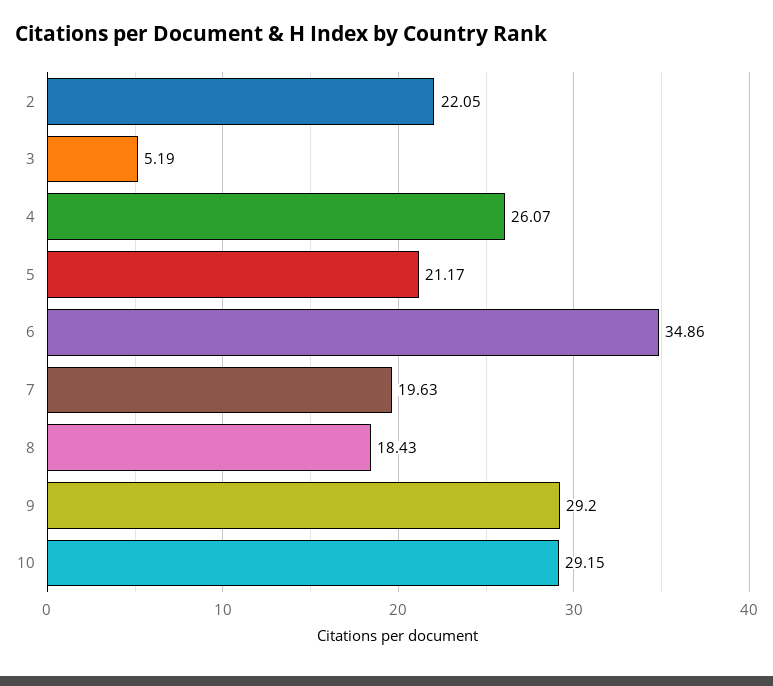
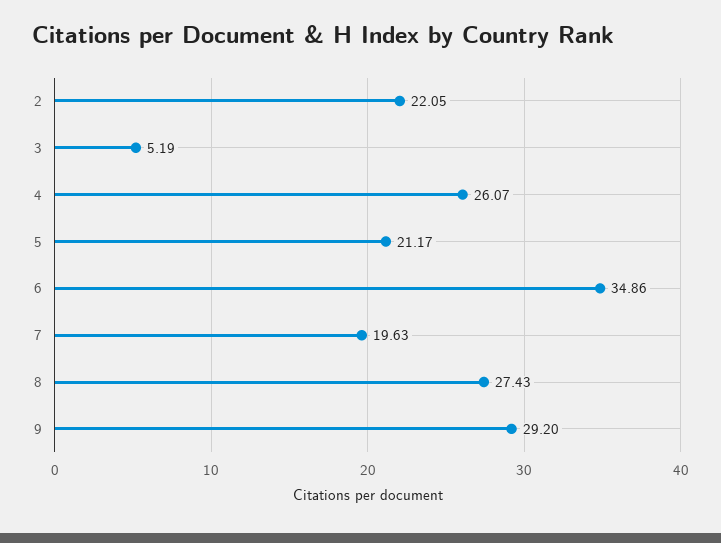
  {
    "2": 22.05,
    "3": 5.19,
    "4": 26.07,
    "5": 21.17,
    "6": 34.86,
    "7": 19.63,
-   "8": 18.43,
+   "8": 27.43,
-   "9": 29.2,
+   "9": 29.2
-   "10": 29.15
  }

